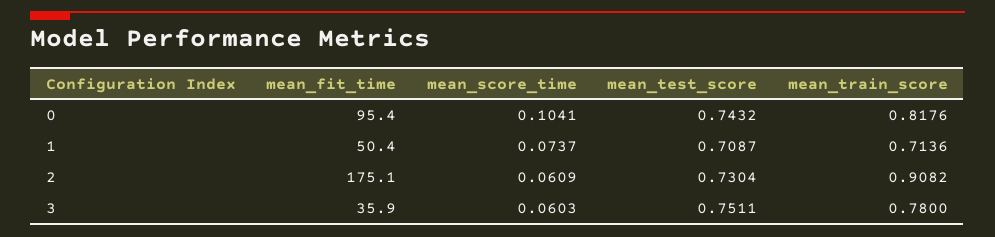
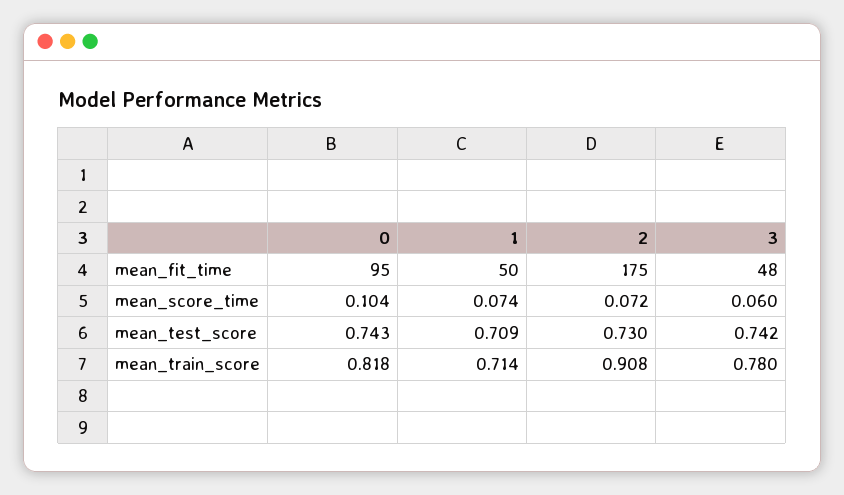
  {
    "mean_fit_time": {
      "0": 95.4,
      "1": 50.4,
      "2": 175.1,
-     "3": 35.9
+     "3": 48
    },
    "mean_score_time": {
      "0": 0.1041,
      "1": 0.0737,
-     "2": 0.0609,
+     "2": 0.072,
      "3": 0.0603
    },
    "mean_test_score": {
      "0": 0.7432,
      "1": 0.7087,
      "2": 0.7304,
-     "3": 0.7511
+     "3": 0.742
    },
    "mean_train_score": {
      "0": 0.8176,
      "1": 0.7136,
      "2": 0.9082,
      "3": 0.78
    }
  }

